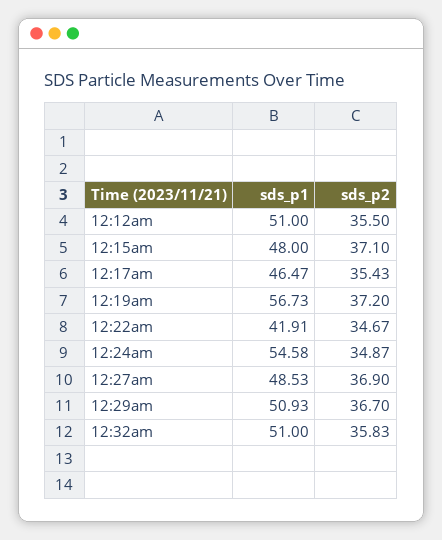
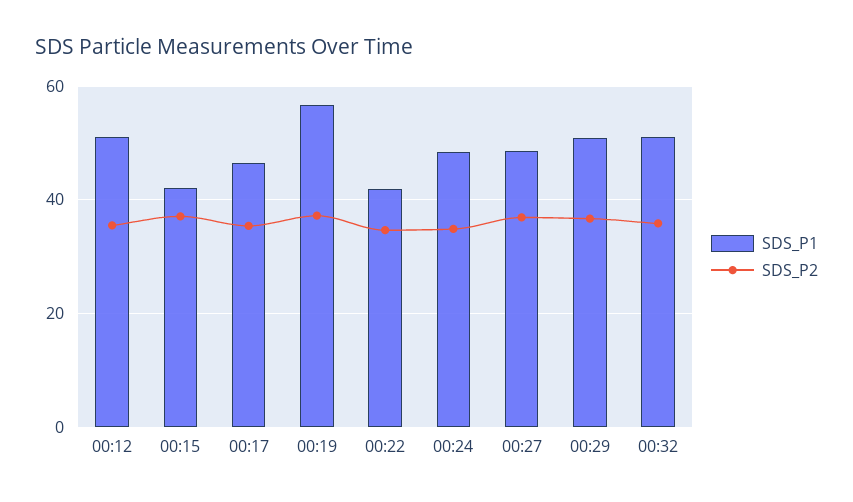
  {
    "sds_p1": {
      "12:12am": 51,
-     "12:15am": 48,
+     "12:15am": 42,
      "12:17am": 46.47,
      "12:19am": 56.73,
      "12:22am": 41.91,
-     "12:24am": 54.58,
+     "12:24am": 48,
      "12:27am": 48.53,
      "12:29am": 50.93,
      "12:32am": 51
    },
    "sds_p2": {
      "12:12am": 35.5,
      "12:15am": 37.1,
      "12:17am": 35.43,
      "12:19am": 37.2,
      "12:22am": 34.67,
      "12:24am": 34.87,
      "12:27am": 36.9,
      "12:29am": 36.7,
      "12:32am": 35.83
    }
  }

